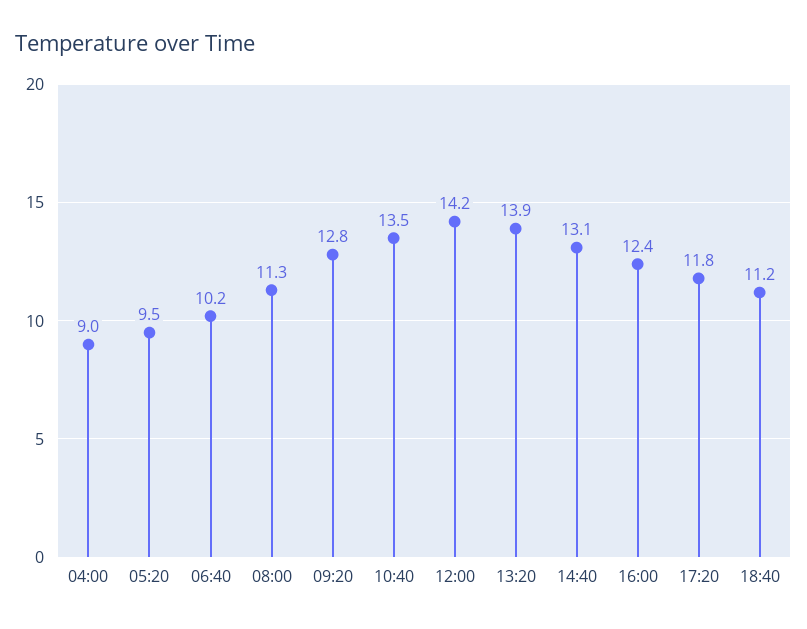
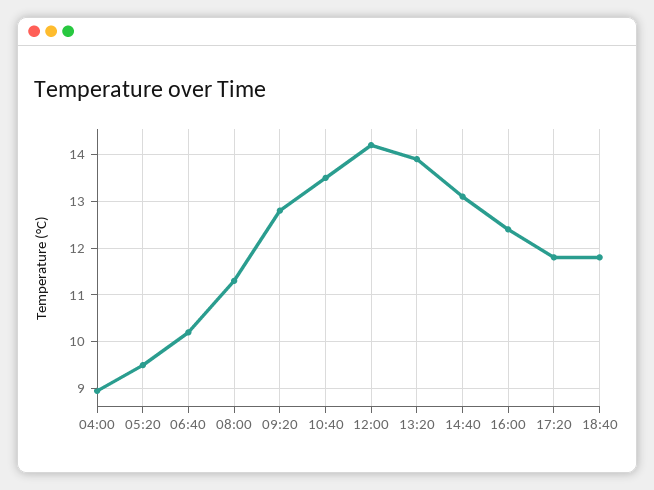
  {
    "04:00": 9,
    "05:20": 9.5,
    "06:40": 10.2,
    "08:00": 11.3,
    "09:20": 12.8,
    "10:40": 13.5,
    "12:00": 14.2,
    "13:20": 13.9,
    "14:40": 13.1,
    "16:00": 12.4,
    "17:20": 11.8,
-   "18:40": 11.2
+   "18:40": 11.8
  }

